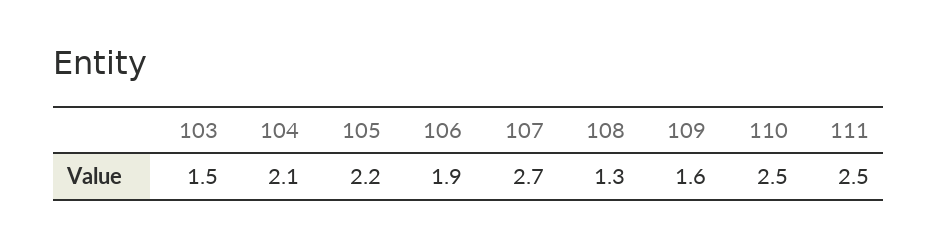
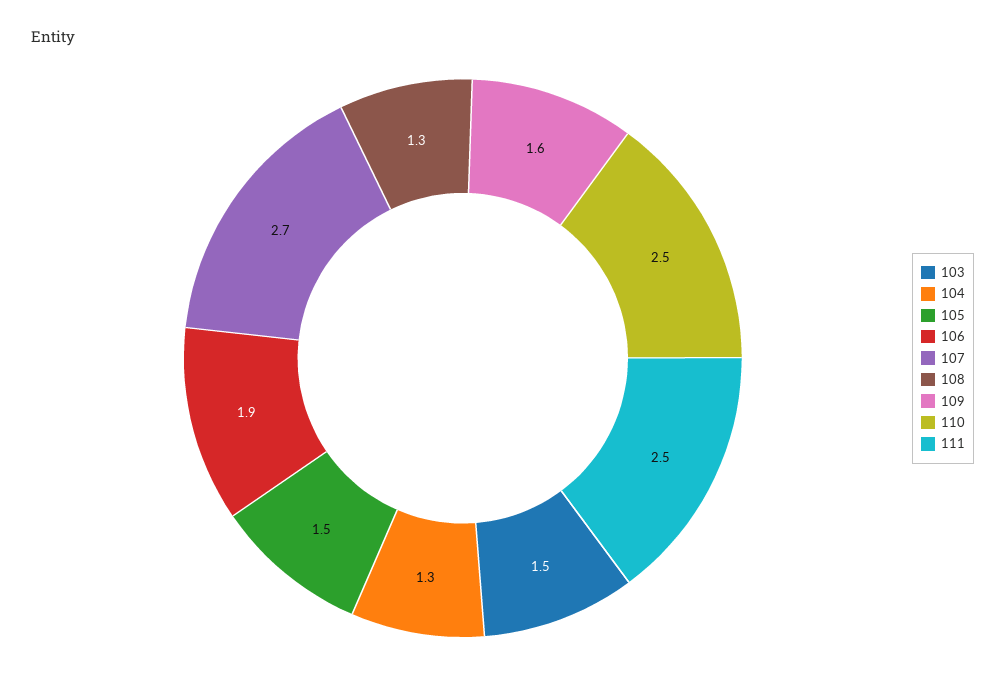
  {
    "103": 1.5,
-   "104": 2.1,
+   "104": 1.3,
-   "105": 2.2,
+   "105": 1.5,
    "106": 1.9,
    "107": 2.7,
    "108": 1.3,
    "109": 1.6,
    "110": 2.5,
    "111": 2.5
  }

